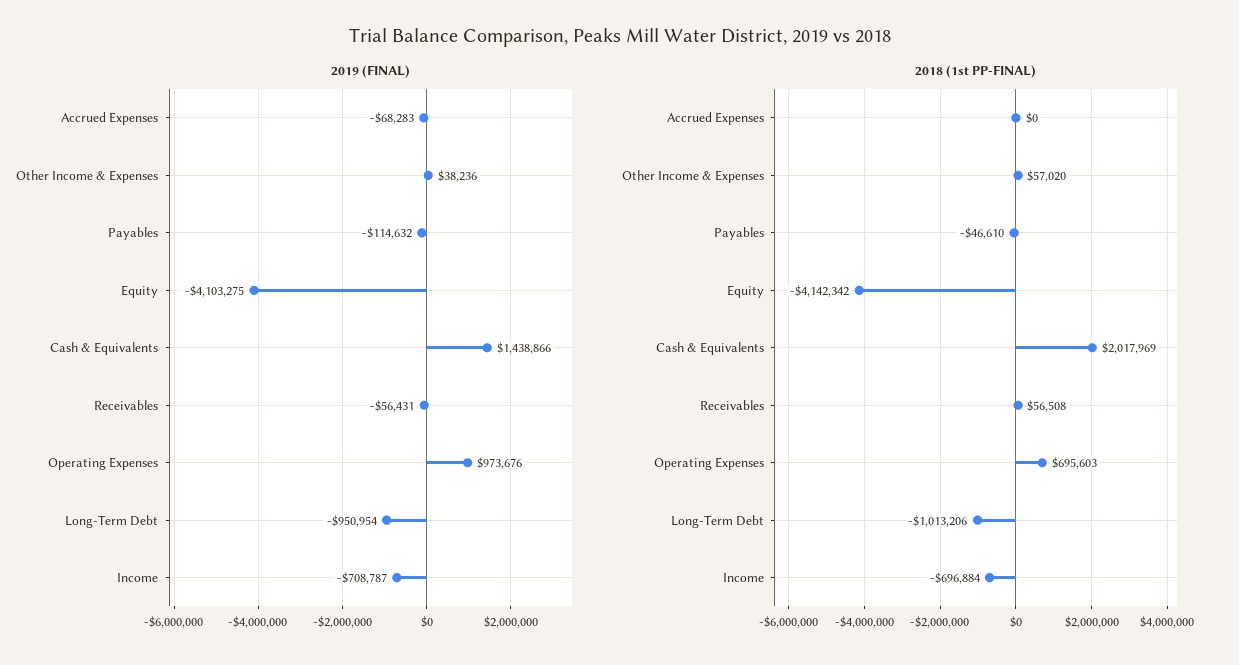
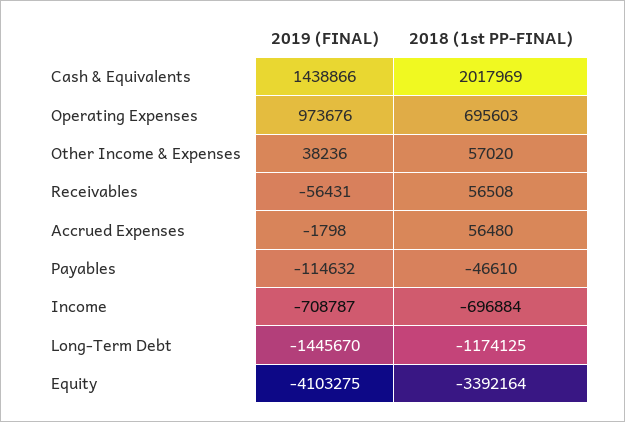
  {
    "2019 (FINAL)": {
-     "Accrued Expenses": -68283,
+     "Accrued Expenses": -1798,
      "Other Income & Expenses": 38236,
      "Payables": -114632,
      "Equity": -4103275,
      "Cash & Equivalents": 1438866,
      "Receivables": -56431,
      "Operating Expenses": 973676,
-     "Long-Term Debt": -950954,
+     "Long-Term Debt": -1445670,
      "Income": -708787
    },
    "2018 (1st PP-FINAL)": {
-     "Accrued Expenses": 0,
+     "Accrued Expenses": 56480,
      "Other Income & Expenses": 57020,
      "Payables": -46610,
-     "Equity": -4142342,
+     "Equity": -3392164,
      "Cash & Equivalents": 2017969,
      "Receivables": 56508,
      "Operating Expenses": 695603,
-     "Long-Term Debt": -1013206,
+     "Long-Term Debt": -1174125,
      "Income": -696884
    }
  }

